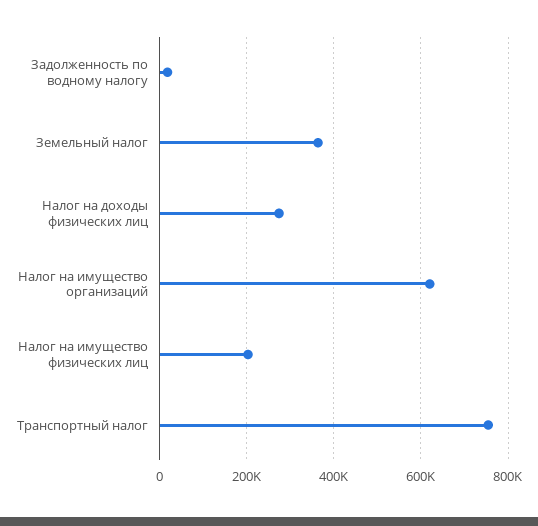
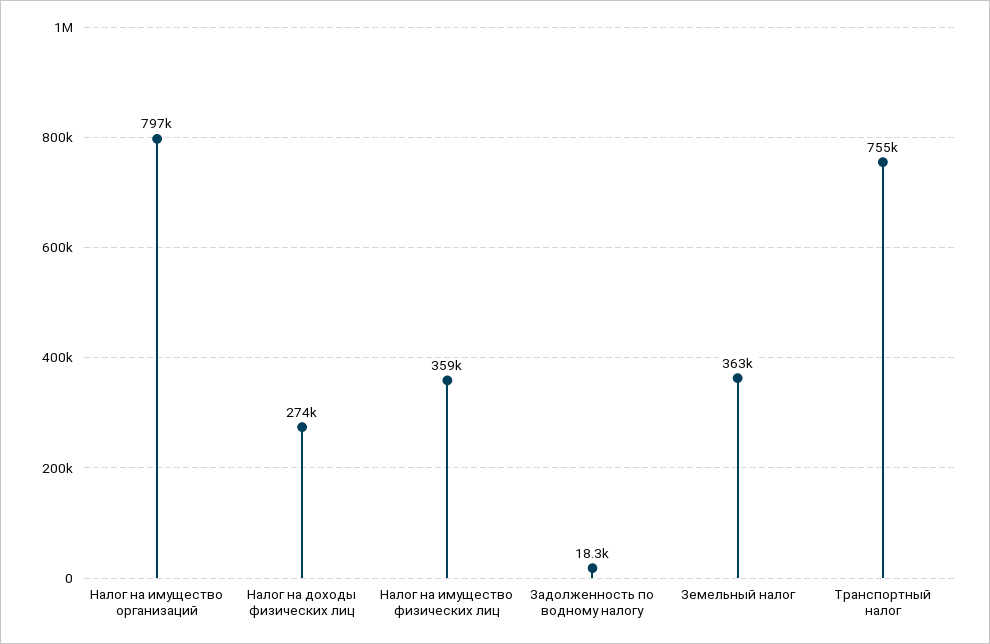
  {
    "Задолженность по водному налогу": 18300,
    "Земельный налог": 363000,
    "Налог на доходы физических лиц": 274000,
-   "Налог на имущество организаций": 620000,
+   "Налог на имущество организаций": 797000,
-   "Налог на имущество физических лиц": 200000,
+   "Налог на имущество физических лиц": 359000,
    "Транспортный налог": 755000
  }

